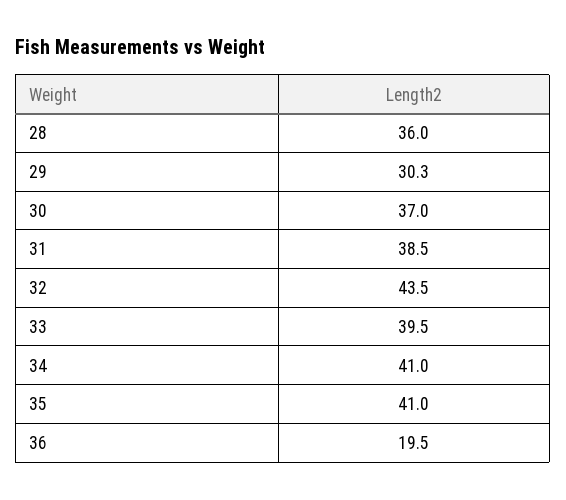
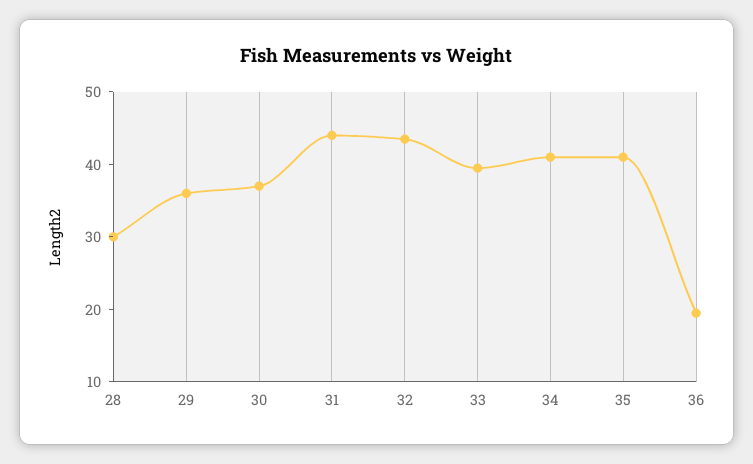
  {
-   "28": 36,
+   "28": 30,
-   "29": 30.3,
+   "29": 36,
    "30": 37,
-   "31": 38.5,
+   "31": 44,
    "32": 43.5,
    "33": 39.5,
    "34": 41,
    "35": 41,
    "36": 19.5
  }

